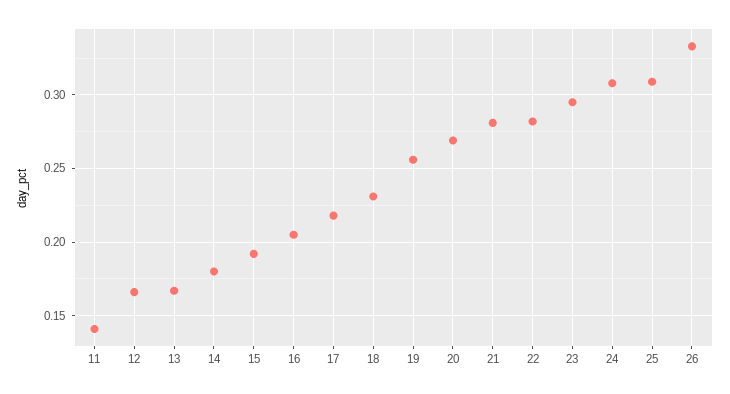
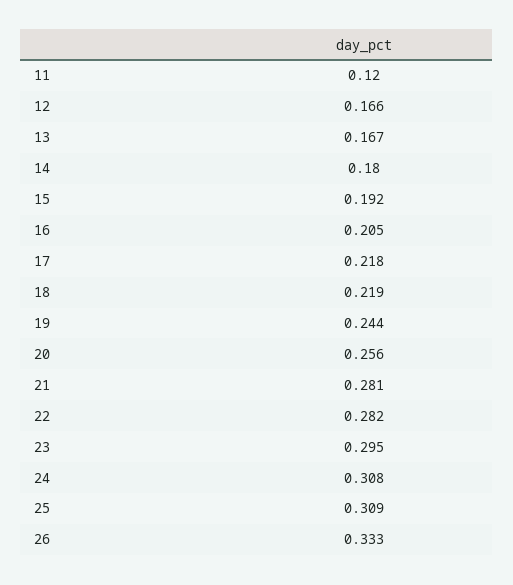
  {
-   "11": 0.14,
+   "11": 0.12,
    "12": 0.166,
    "13": 0.167,
    "14": 0.18,
    "15": 0.192,
    "16": 0.205,
    "17": 0.218,
-   "18": 0.23,
+   "18": 0.219,
-   "19": 0.255,
+   "19": 0.244,
-   "20": 0.27,
+   "20": 0.256,
    "21": 0.281,
    "22": 0.282,
    "23": 0.295,
    "24": 0.308,
    "25": 0.309,
    "26": 0.333
  }

